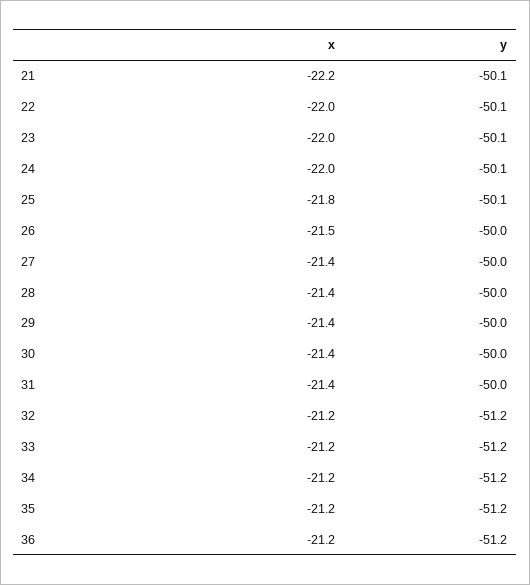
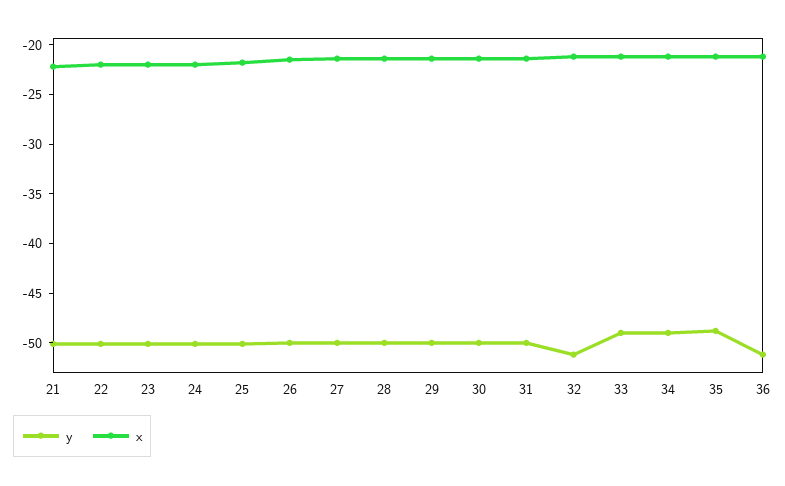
  {
    "x": {
      "21": -22.2,
      "22": -22,
      "23": -22,
      "24": -22,
      "25": -21.8,
      "26": -21.5,
      "27": -21.4,
      "28": -21.4,
      "29": -21.4,
      "30": -21.4,
      "31": -21.4,
      "32": -21.2,
      "33": -21.2,
      "34": -21.2,
      "35": -21.2,
      "36": -21.2
    },
    "y": {
      "21": -50.1,
      "22": -50.1,
      "23": -50.1,
      "24": -50.1,
      "25": -50.1,
      "26": -50,
      "27": -50,
      "28": -50,
      "29": -50,
      "30": -50,
      "31": -50,
      "32": -51.2,
-     "33": -51.2,
+     "33": -49,
-     "34": -51.2,
+     "34": -49,
-     "35": -51.2,
+     "35": -49,
      "36": -51.2
    }
  }

